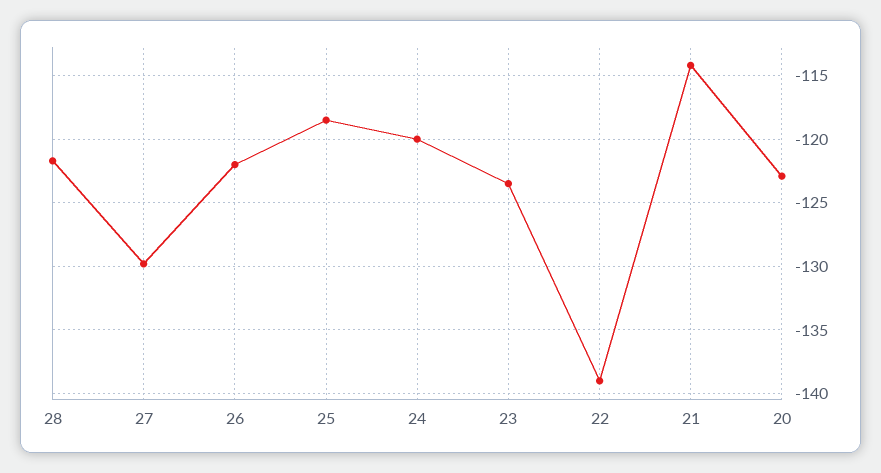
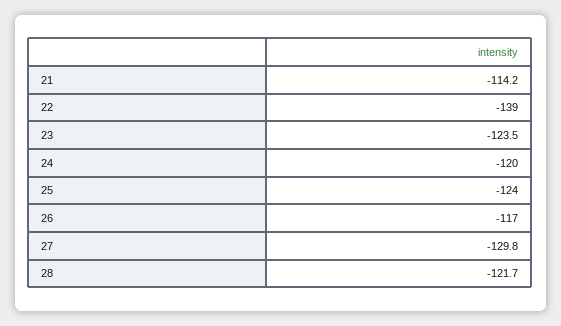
  {
    "28": -121.7,
    "27": -129.8,
-   "26": -122,
+   "26": -117,
-   "25": -118.5,
+   "25": -124,
    "24": -120,
    "23": -123.5,
    "22": -139,
-   "21": -114.2,
+   "21": -114.2
-   "20": -123
  }

